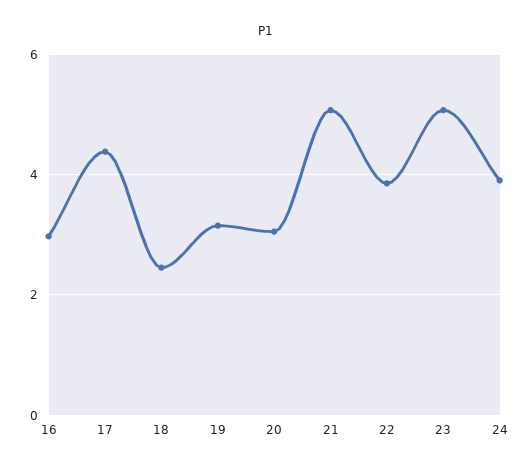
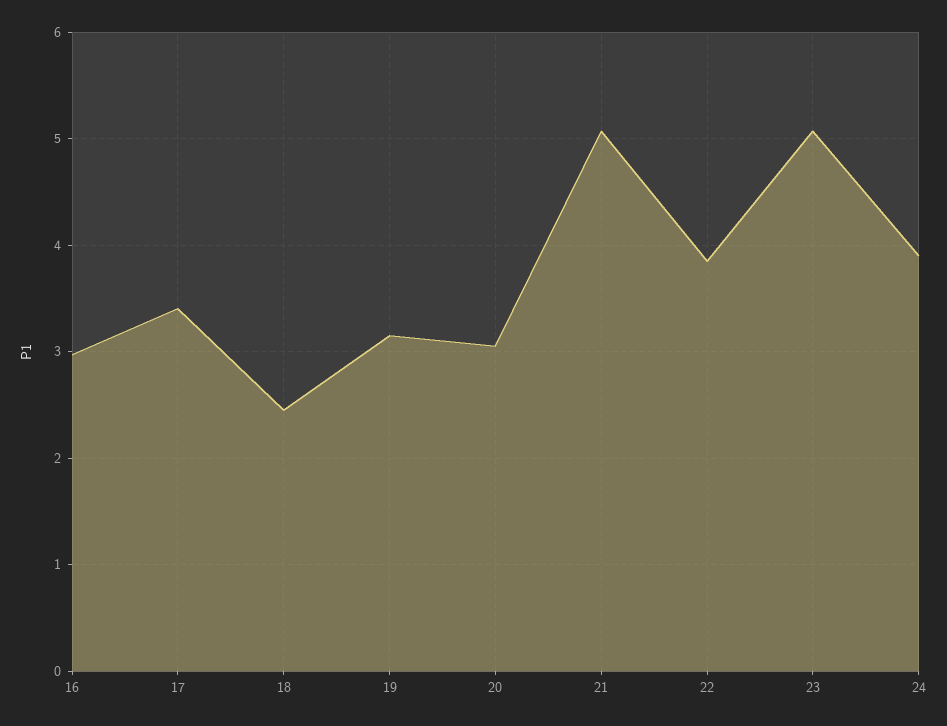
  {
    "16": 3,
-   "17": 4.4,
+   "17": 3.4,
    "18": 2.5,
    "19": 3.2,
    "20": 3.1,
    "21": 5.1,
    "22": 3.9,
    "23": 5.1,
    "24": 3.9
  }

